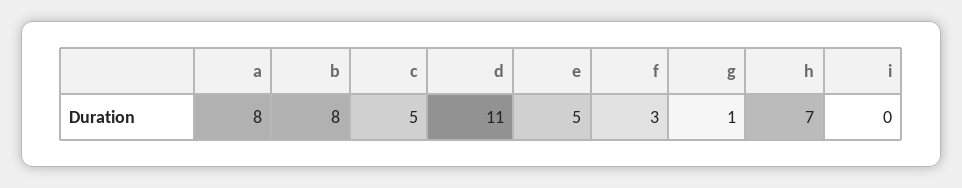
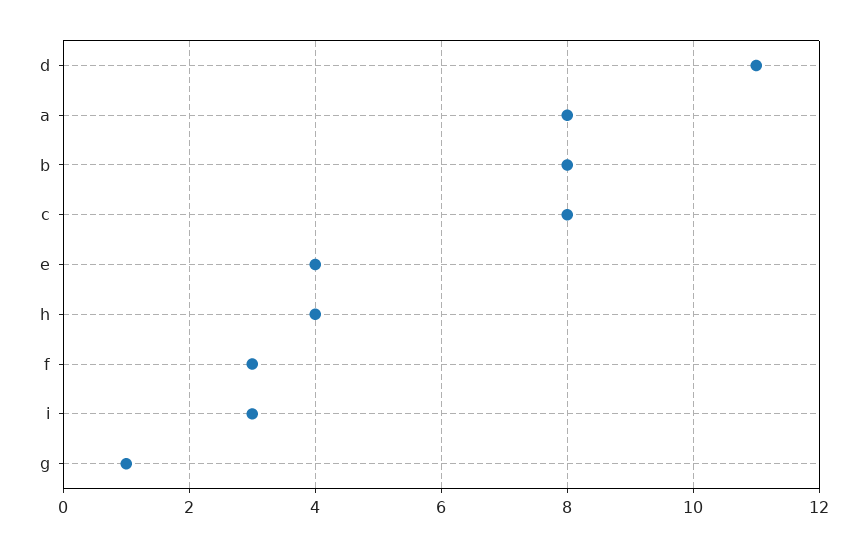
  {
    "a": 8,
    "b": 8,
-   "c": 5,
+   "c": 8,
    "d": 11,
-   "e": 5,
+   "e": 4,
    "f": 3,
    "g": 1,
-   "h": 7,
+   "h": 4,
-   "i": 0
+   "i": 3
  }

